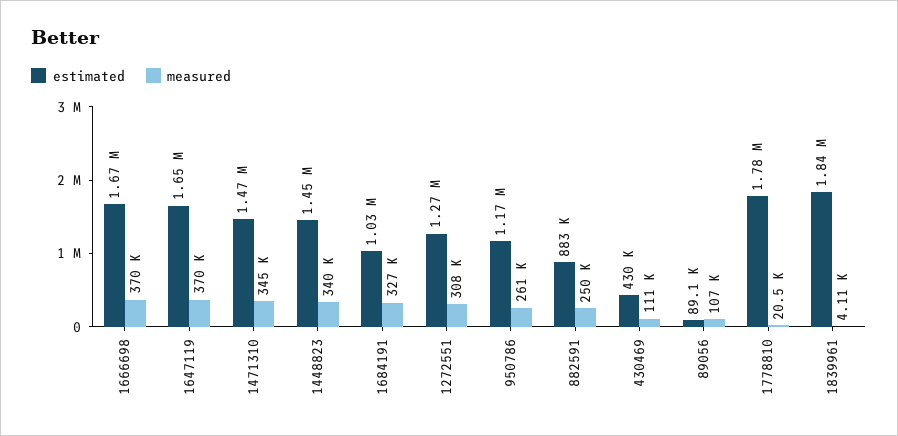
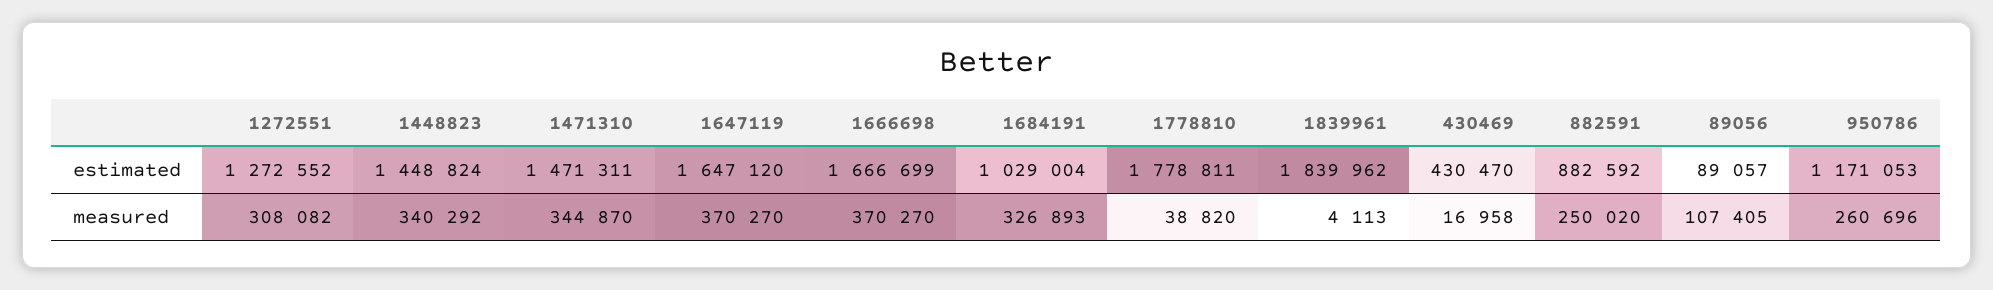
  {
    "estimated": {
      "1666698": 1666699,
      "1647119": 1647120,
      "1471310": 1471311,
      "1448823": 1448824,
      "1684191": 1029004,
      "1272551": 1272552,
      "950786": 1171053,
      "882591": 882592,
      "430469": 430470,
      "89056": 89057,
      "1778810": 1778811,
      "1839961": 1839962
    },
    "measured": {
      "1666698": 370270,
      "1647119": 370270,
      "1471310": 344870,
      "1448823": 340292,
      "1684191": 326893,
      "1272551": 308082,
      "950786": 260696,
      "882591": 250020,
-     "430469": 111000,
+     "430469": 16958,
      "89056": 107405,
-     "1778810": 20500,
+     "1778810": 38820,
      "1839961": 4113
    }
  }

